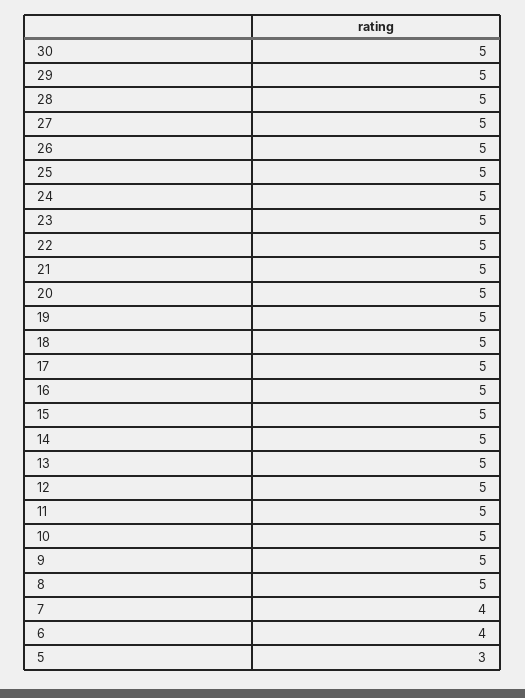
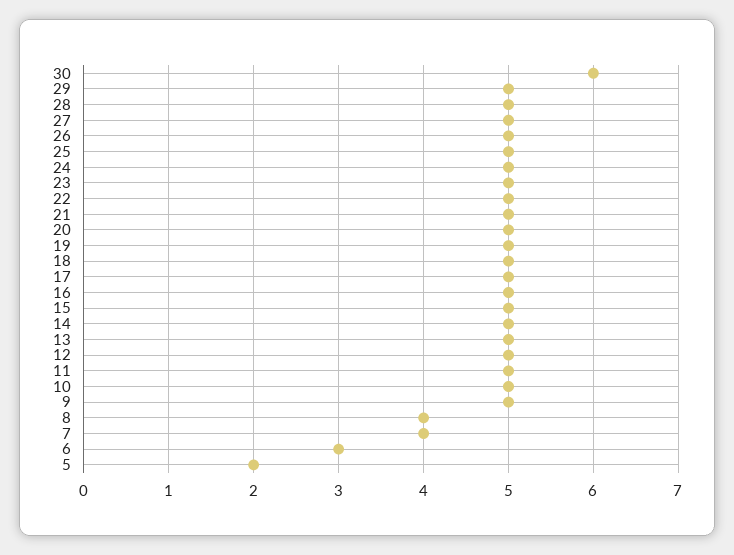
  {
-   "30": 5,
+   "30": 6,
    "29": 5,
    "28": 5,
    "27": 5,
    "26": 5,
    "25": 5,
    "24": 5,
    "23": 5,
    "22": 5,
    "21": 5,
    "20": 5,
    "19": 5,
    "18": 5,
    "17": 5,
    "16": 5,
    "15": 5,
    "14": 5,
    "13": 5,
    "12": 5,
    "11": 5,
    "10": 5,
    "9": 5,
-   "8": 5,
+   "8": 4,
    "7": 4,
-   "6": 4,
+   "6": 3,
-   "5": 3
+   "5": 2
  }

